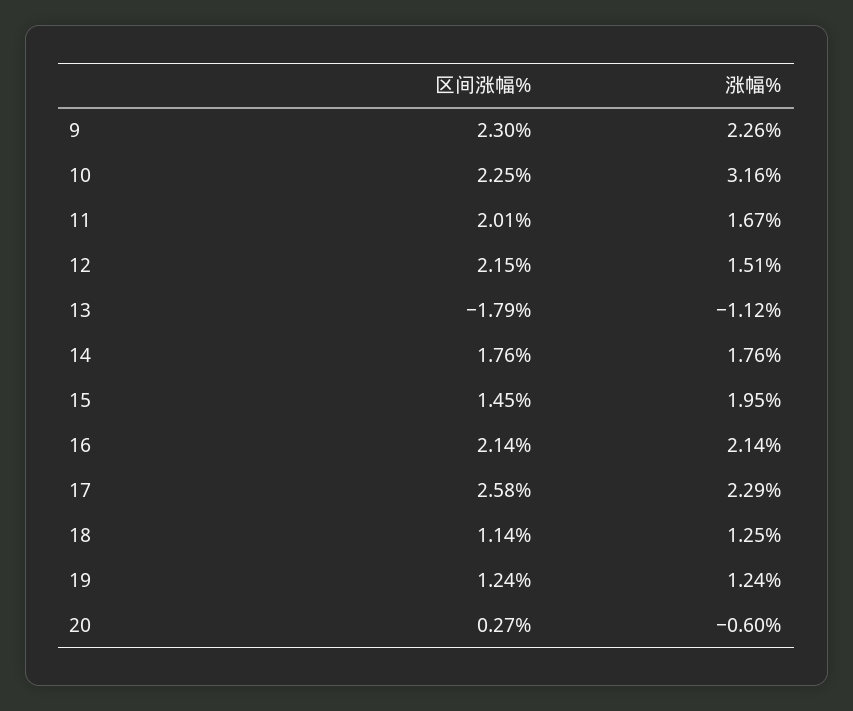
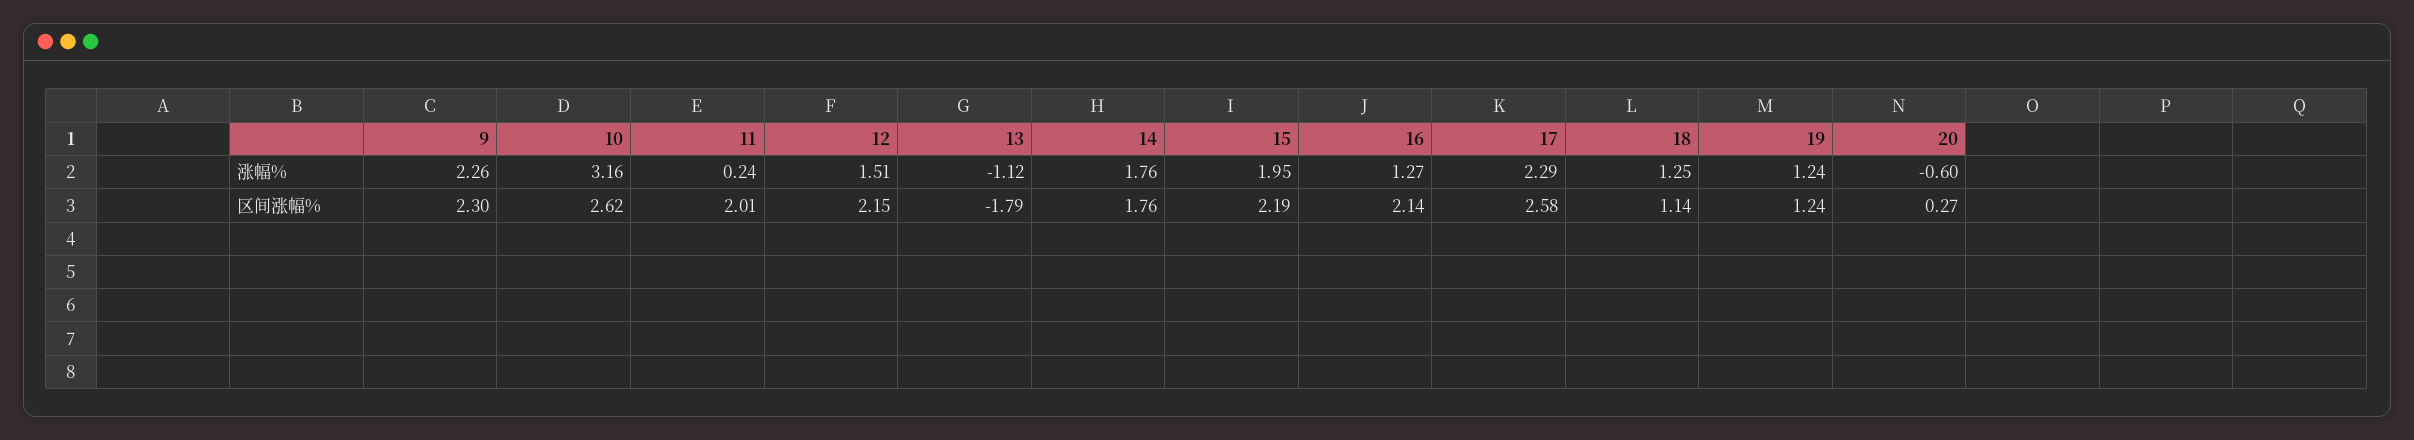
  {
    "区间涨幅%": {
      "9": 2.3,
-     "10": 2.25,
+     "10": 2.62,
      "11": 2.01,
      "12": 2.15,
      "13": -1.79,
      "14": 1.76,
-     "15": 1.45,
+     "15": 2.19,
      "16": 2.14,
      "17": 2.58,
      "18": 1.14,
      "19": 1.24,
      "20": 0.27
    },
    "涨幅%": {
      "9": 2.26,
      "10": 3.16,
-     "11": 1.67,
+     "11": 0.24,
      "12": 1.51,
      "13": -1.12,
      "14": 1.76,
      "15": 1.95,
-     "16": 2.14,
+     "16": 1.27,
      "17": 2.29,
      "18": 1.25,
      "19": 1.24,
      "20": -0.6
    }
  }

